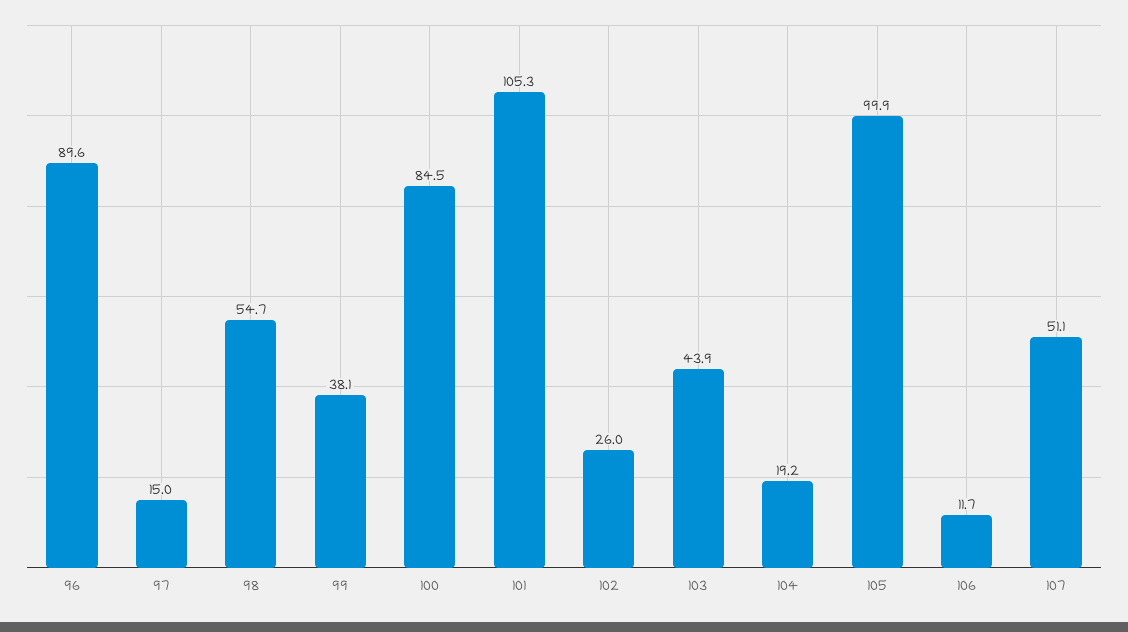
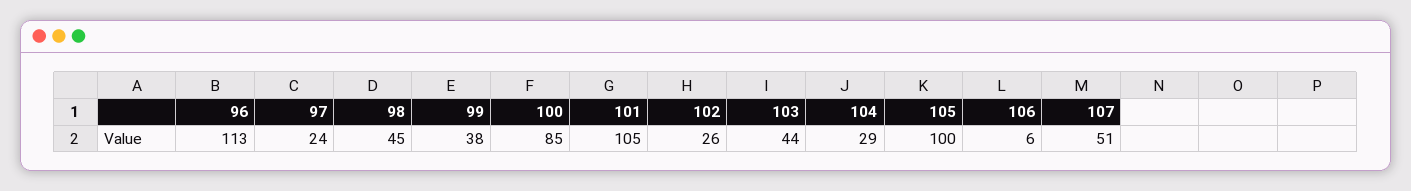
  {
-   "96": 89.6,
+   "96": 113,
-   "97": 15,
+   "97": 24,
-   "98": 54.7,
+   "98": 45,
    "99": 38.1,
    "100": 84.5,
    "101": 105.3,
    "102": 26,
    "103": 43.9,
-   "104": 19.2,
+   "104": 29,
    "105": 99.9,
-   "106": 11.7,
+   "106": 6,
    "107": 51.1
  }

